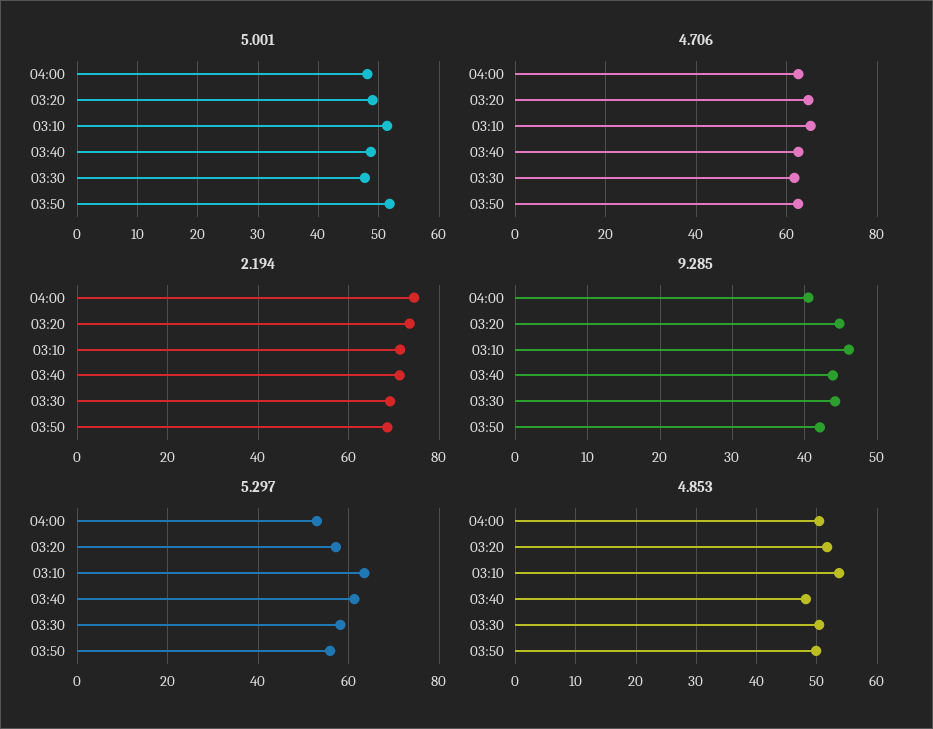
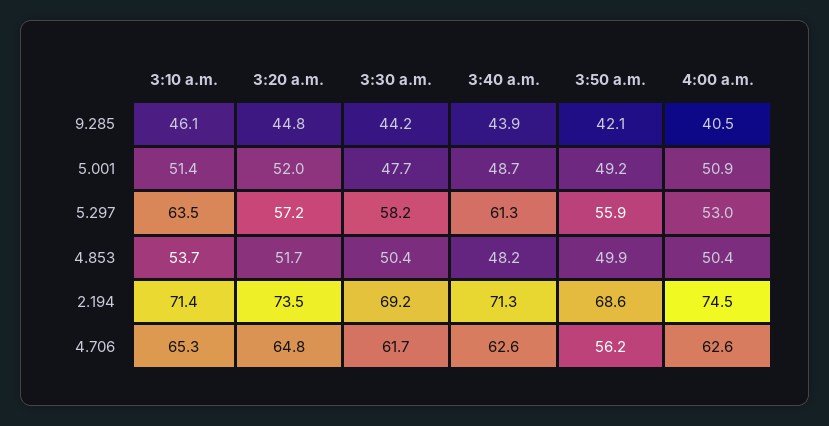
  {
    "5.001": {
-     "04:00": 48,
+     "04:00": 50.9,
-     "03:20": 49,
+     "03:20": 52,
      "03:10": 51.4,
      "03:40": 48.7,
      "03:30": 47.7,
-     "03:50": 52
+     "03:50": 49.2
    },
    "4.706": {
      "04:00": 62.6,
      "03:20": 64.8,
      "03:10": 65.3,
      "03:40": 62.6,
      "03:30": 61.7,
-     "03:50": 62
+     "03:50": 56.2
    },
    "2.194": {
      "04:00": 74.5,
      "03:20": 73.5,
      "03:10": 71.4,
      "03:40": 71.3,
      "03:30": 69.2,
      "03:50": 68.6
    },
    "9.285": {
      "04:00": 40.5,
      "03:20": 44.8,
      "03:10": 46.1,
      "03:40": 43.9,
      "03:30": 44.2,
      "03:50": 42.1
    },
    "5.297": {
      "04:00": 53,
      "03:20": 57.2,
      "03:10": 63.5,
      "03:40": 61.3,
      "03:30": 58.2,
      "03:50": 55.9
    },
    "4.853": {
      "04:00": 50.4,
      "03:20": 51.7,
      "03:10": 53.7,
      "03:40": 48.2,
      "03:30": 50.4,
      "03:50": 49.9
    }
  }

